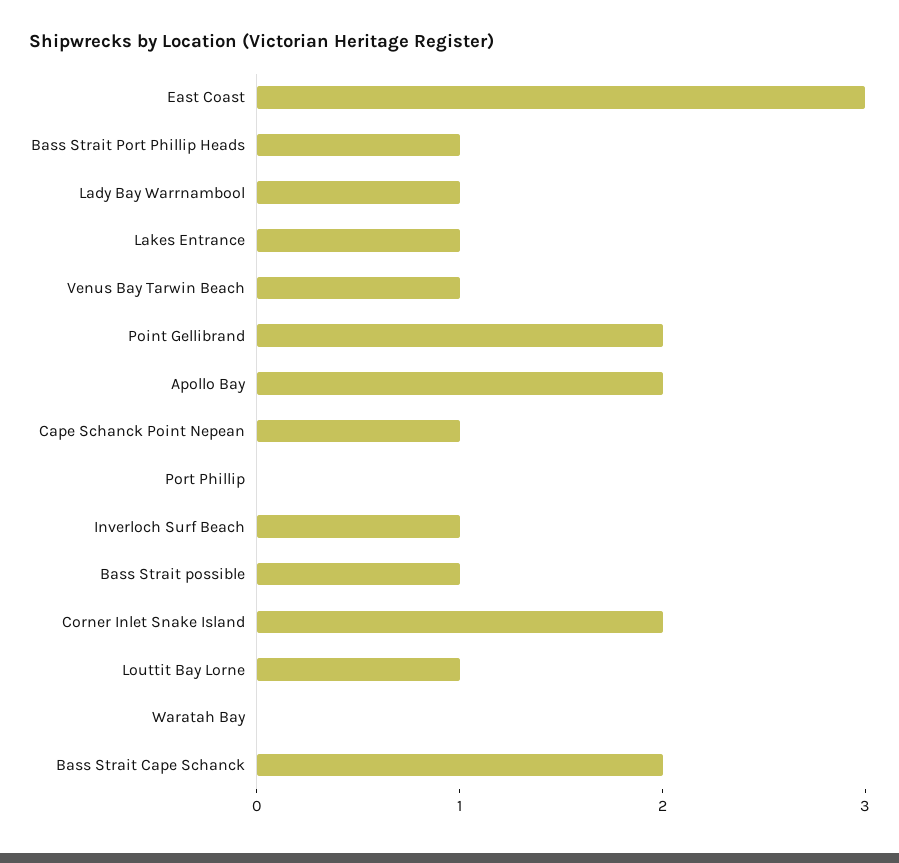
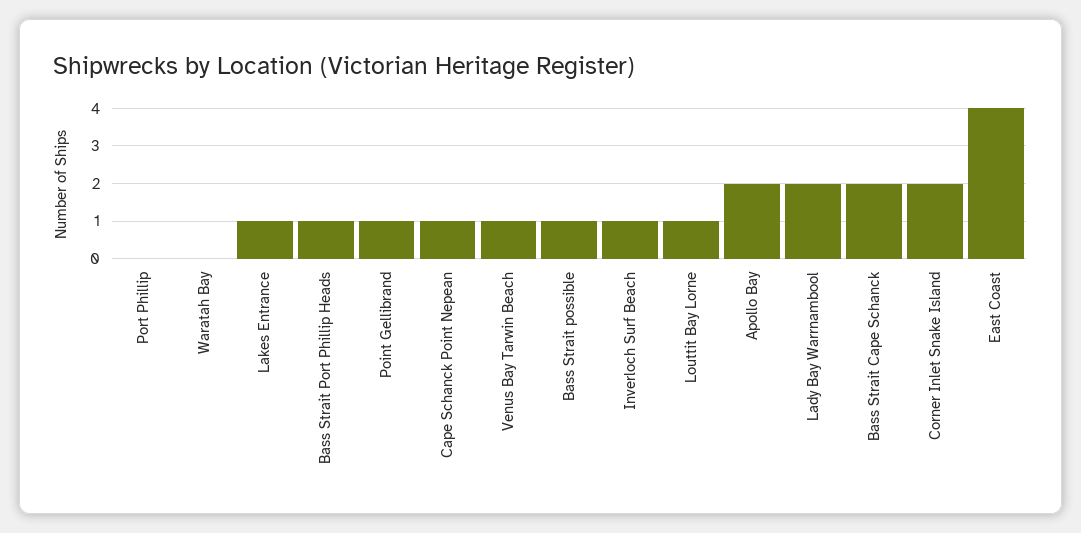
  {
-   "East Coast": 3,
+   "East Coast": 4,
    "Bass Strait Port Phillip Heads": 1,
-   "Lady Bay Warrnambool": 1,
+   "Lady Bay Warrnambool": 2,
    "Lakes Entrance": 1,
    "Venus Bay Tarwin Beach": 1,
-   "Point Gellibrand": 2,
+   "Point Gellibrand": 1,
    "Apollo Bay": 2,
    "Cape Schanck Point Nepean": 1,
    "Port Phillip": 0,
    "Inverloch Surf Beach": 1,
    "Bass Strait possible": 1,
    "Corner Inlet Snake Island": 2,
    "Louttit Bay Lorne": 1,
    "Waratah Bay": 0,
    "Bass Strait Cape Schanck": 2
  }

